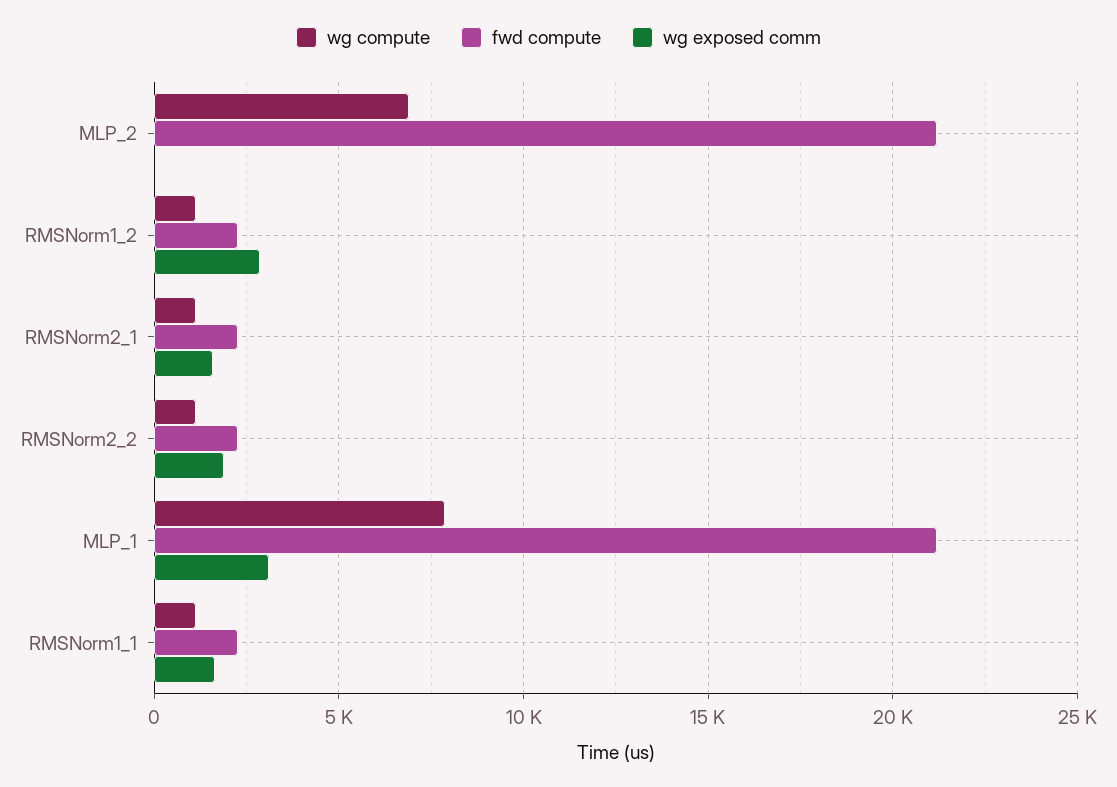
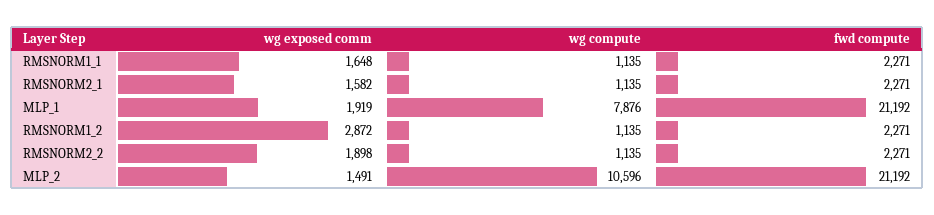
  {
    "wg compute": {
-     "MLP_2": 7000,
+     "MLP_2": 10596,
      "RMSNorm1_2": 1135,
      "RMSNorm2_1": 1135,
      "RMSNorm2_2": 1135,
      "MLP_1": 7876,
      "RMSNorm1_1": 1135
    },
    "fwd compute": {
      "MLP_2": 21192,
      "RMSNorm1_2": 2271,
      "RMSNorm2_1": 2271,
      "RMSNorm2_2": 2271,
      "MLP_1": 21192,
      "RMSNorm1_1": 2271
    },
    "wg exposed comm": {
-     "MLP_2": 0,
+     "MLP_2": 1491,
      "RMSNorm1_2": 2872,
      "RMSNorm2_1": 1582,
      "RMSNorm2_2": 1898,
-     "MLP_1": 3000,
+     "MLP_1": 1919,
      "RMSNorm1_1": 1648
    }
  }

